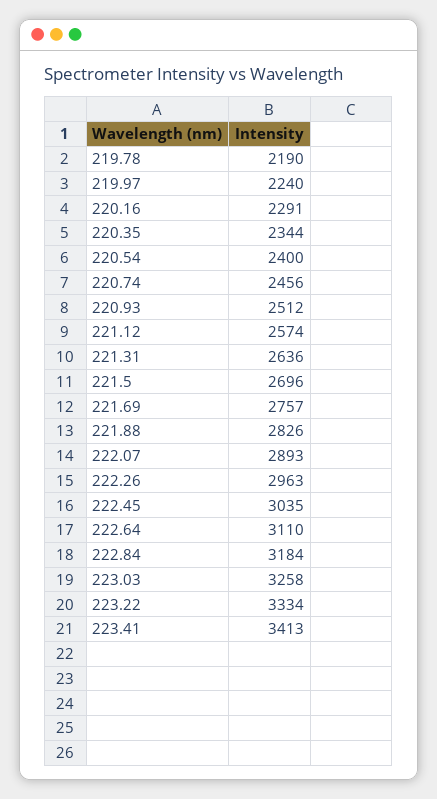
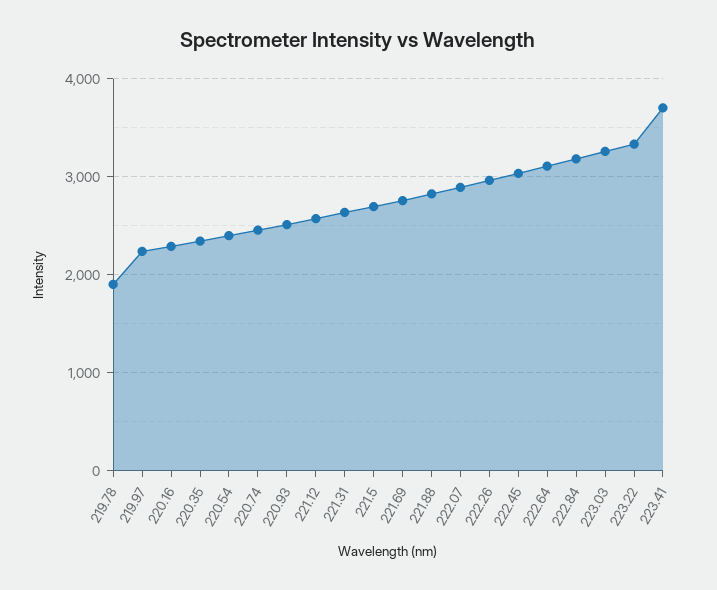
  {
-   "219.78": 2190,
+   "219.78": 1900,
    "219.97": 2240,
    "220.16": 2291,
    "220.35": 2344,
    "220.54": 2400,
    "220.74": 2456,
    "220.93": 2512,
    "221.12": 2574,
    "221.31": 2636,
    "221.5": 2696,
    "221.69": 2757,
    "221.88": 2826,
    "222.07": 2893,
    "222.26": 2963,
    "222.45": 3035,
    "222.64": 3110,
    "222.84": 3184,
    "223.03": 3258,
    "223.22": 3334,
-   "223.41": 3413
+   "223.41": 3700
  }

